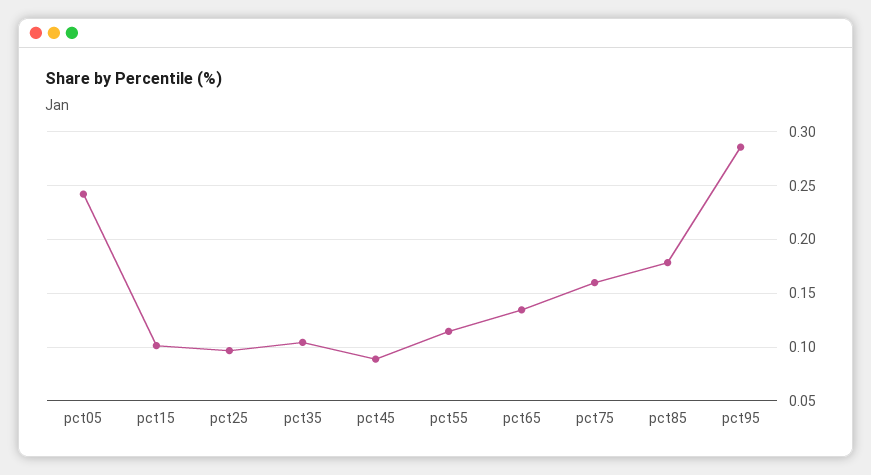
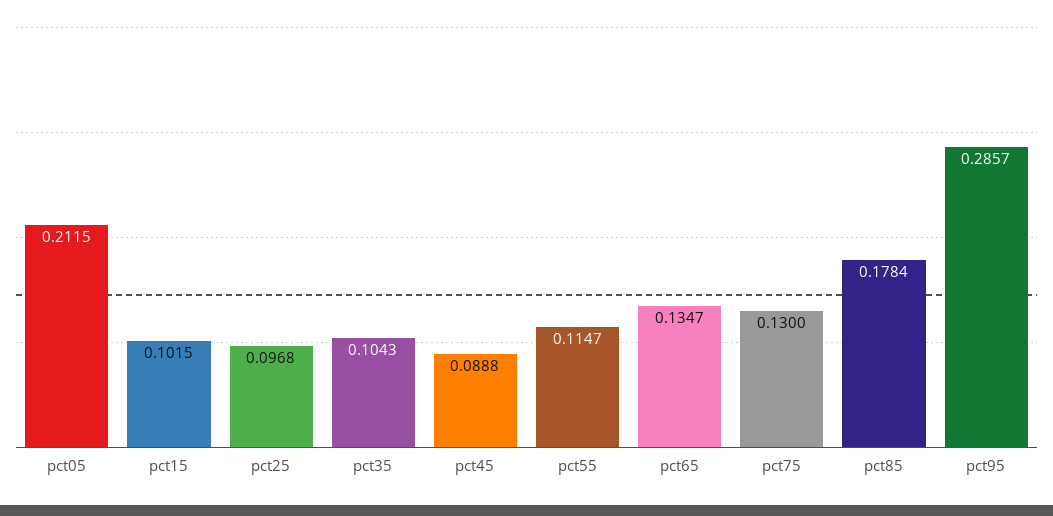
  {
-   "pct05": 0.24,
+   "pct05": 0.2115,
    "pct15": 0.1015,
    "pct25": 0.0968,
    "pct35": 0.1043,
    "pct45": 0.0888,
    "pct55": 0.1147,
    "pct65": 0.1347,
-   "pct75": 0.16,
+   "pct75": 0.13,
    "pct85": 0.1784,
    "pct95": 0.2857
  }

